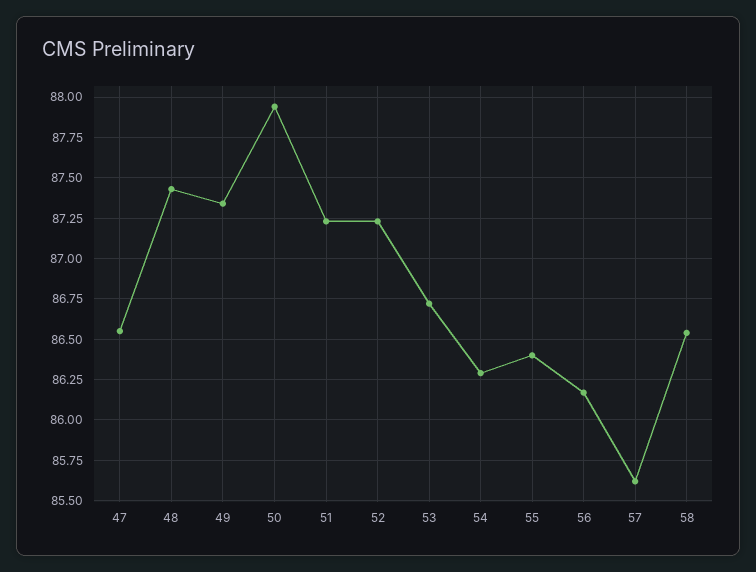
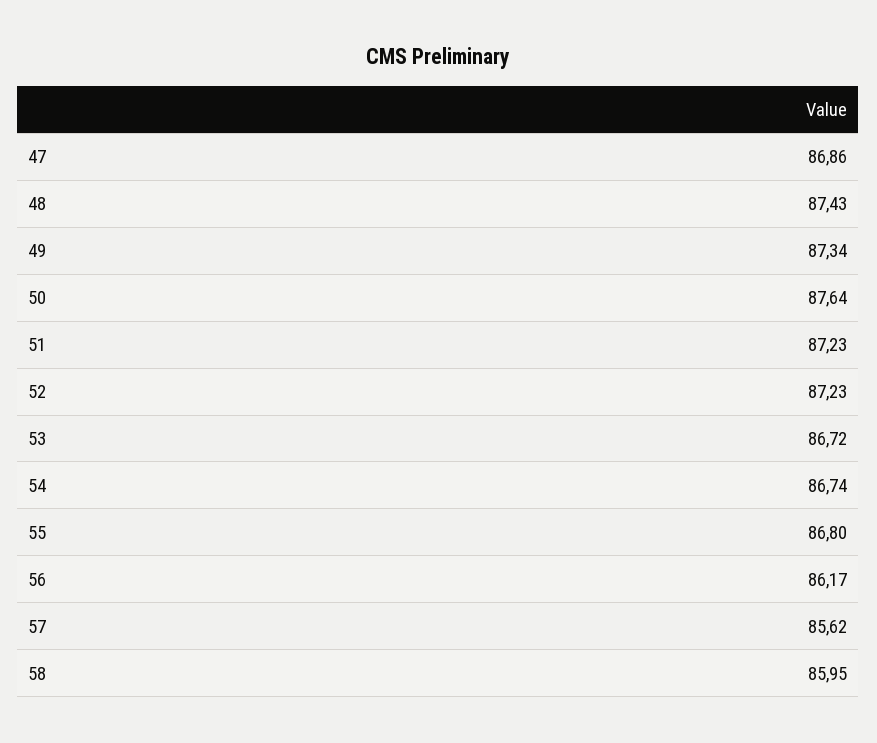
  {
-   "47": 86.55,
+   "47": 86.86,
    "48": 87.43,
    "49": 87.34,
-   "50": 87.95,
+   "50": 87.64,
    "51": 87.23,
    "52": 87.23,
    "53": 86.72,
-   "54": 86.3,
+   "54": 86.74,
-   "55": 86.4,
+   "55": 86.8,
    "56": 86.17,
    "57": 85.62,
-   "58": 86.55
+   "58": 85.95
  }

